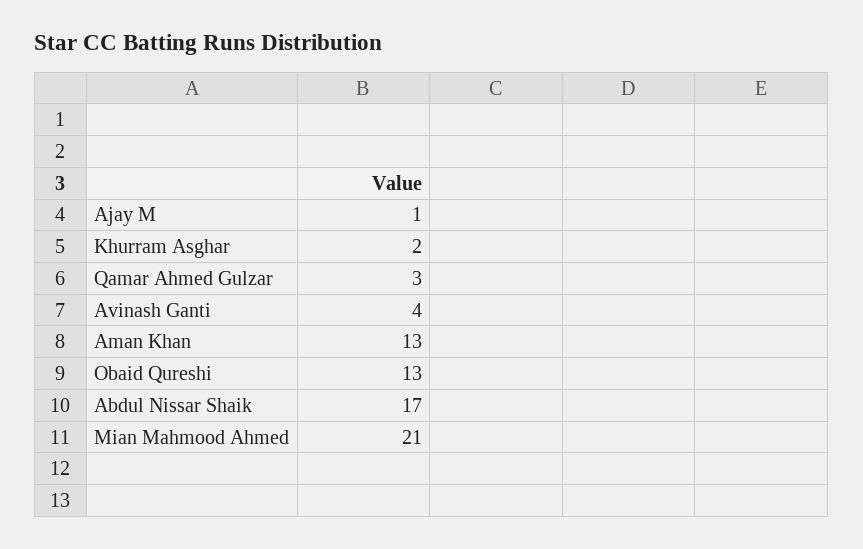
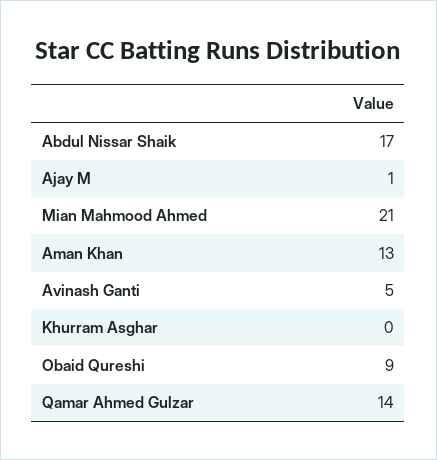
  {
    "Ajay M": 1,
-   "Khurram Asghar": 2,
+   "Khurram Asghar": 0,
-   "Qamar Ahmed Gulzar": 3,
+   "Qamar Ahmed Gulzar": 14,
-   "Avinash Ganti": 4,
+   "Avinash Ganti": 5,
    "Aman Khan": 13,
-   "Obaid Qureshi": 13,
+   "Obaid Qureshi": 9,
    "Abdul Nissar Shaik": 17,
    "Mian Mahmood Ahmed": 21
  }

